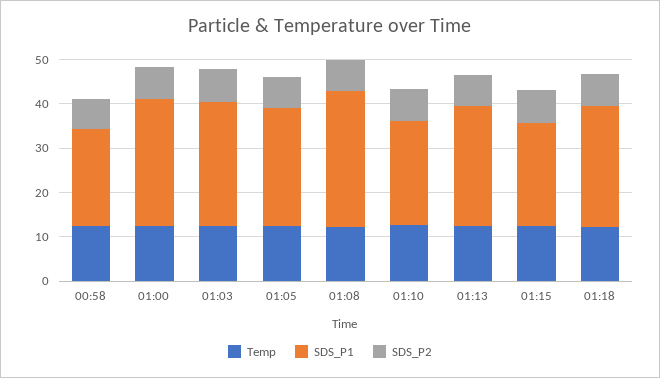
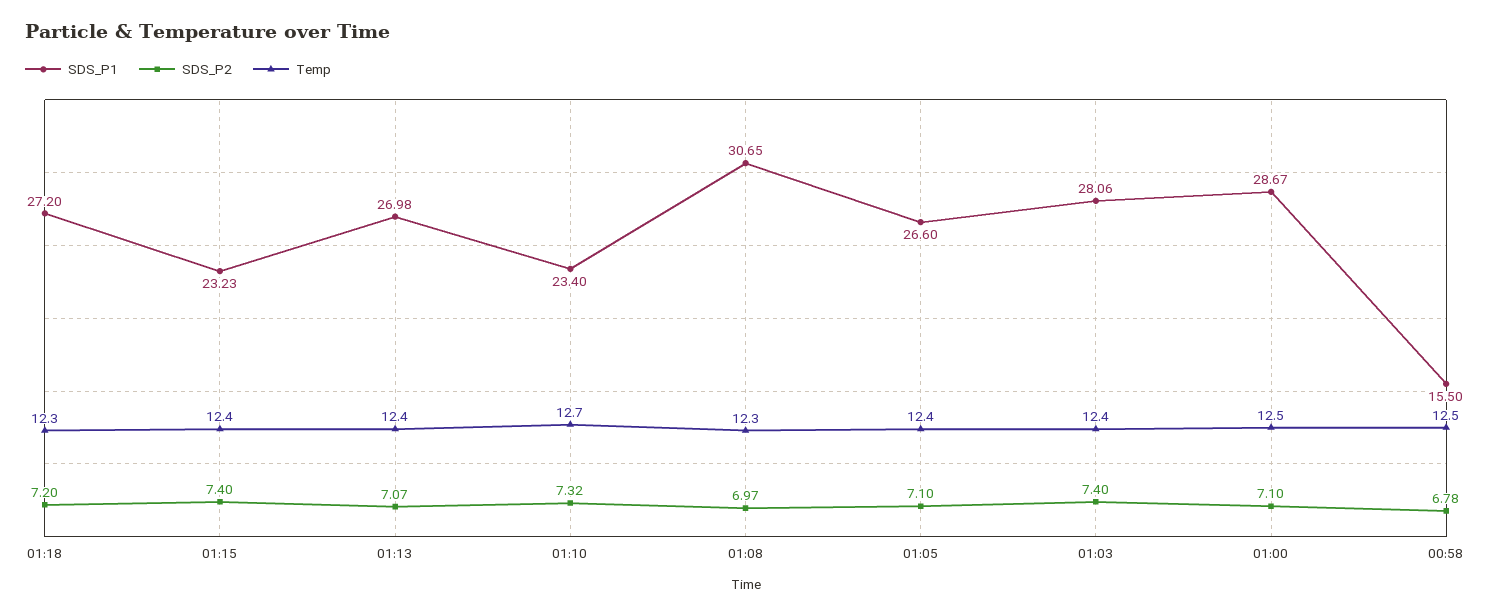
  {
    "Temp": {
      "00:58": 12.5,
      "01:00": 12.5,
      "01:03": 12.4,
      "01:05": 12.4,
      "01:08": 12.3,
      "01:10": 12.7,
      "01:13": 12.4,
      "01:15": 12.4,
      "01:18": 12.3
    },
    "SDS_P1": {
-     "00:58": 22,
+     "00:58": 15.5,
      "01:00": 28.67,
      "01:03": 28.06,
      "01:05": 26.6,
      "01:08": 30.65,
      "01:10": 23.4,
      "01:13": 26.98,
      "01:15": 23.23,
      "01:18": 27.2
    },
    "SDS_P2": {
      "00:58": 6.78,
      "01:00": 7.1,
      "01:03": 7.4,
      "01:05": 7.1,
      "01:08": 6.97,
      "01:10": 7.32,
      "01:13": 7.07,
      "01:15": 7.4,
      "01:18": 7.2
    }
  }

